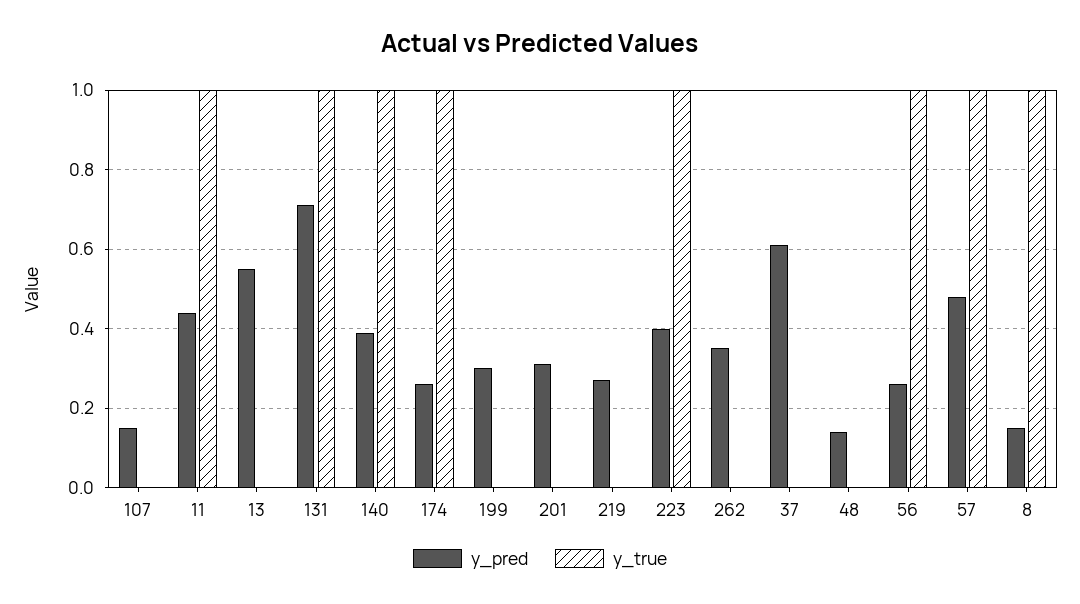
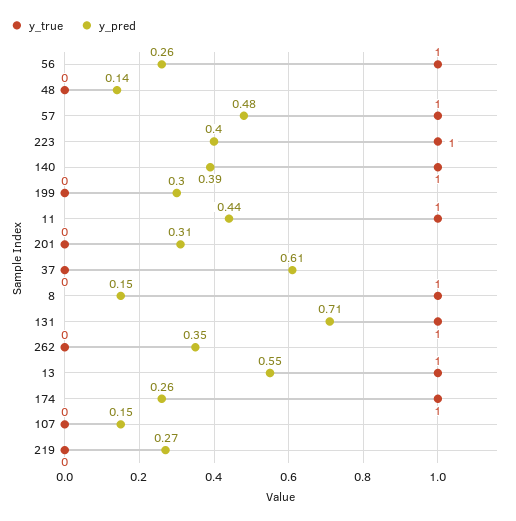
  {
    "y_pred": {
      "107": 0.15,
      "11": 0.44,
      "13": 0.55,
      "131": 0.71,
      "140": 0.39,
      "174": 0.26,
      "199": 0.3,
      "201": 0.31,
      "219": 0.27,
      "223": 0.4,
      "262": 0.35,
      "37": 0.61,
      "48": 0.14,
      "56": 0.26,
      "57": 0.48,
      "8": 0.15
    },
    "y_true": {
      "107": 0,
      "11": 1,
-     "13": 0,
+     "13": 1,
      "131": 1,
      "140": 1,
      "174": 1,
      "199": 0,
      "201": 0,
      "219": 0,
      "223": 1,
      "262": 0,
      "37": 0,
      "48": 0,
      "56": 1,
      "57": 1,
      "8": 1
    }
  }

